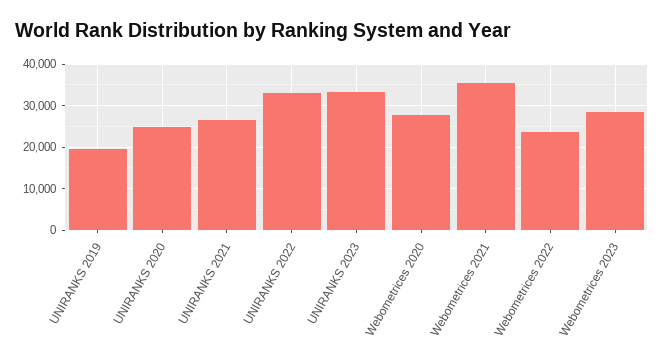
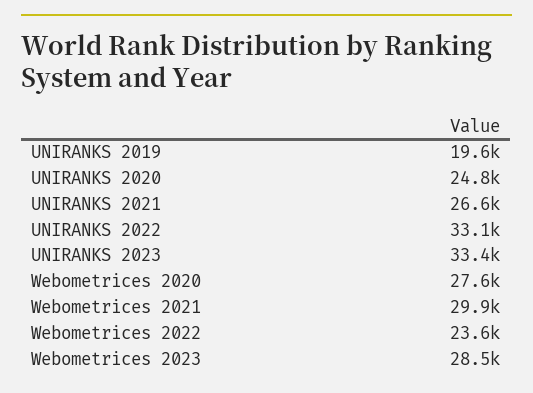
  {
    "UNIRANKS 2019": 19600,
    "UNIRANKS 2020": 24800,
    "UNIRANKS 2021": 26600,
    "UNIRANKS 2022": 33100,
    "UNIRANKS 2023": 33400,
    "Webometrices 2020": 27600,
-   "Webometrices 2021": 36000,
+   "Webometrices 2021": 29900,
    "Webometrices 2022": 23600,
    "Webometrices 2023": 28500
  }

